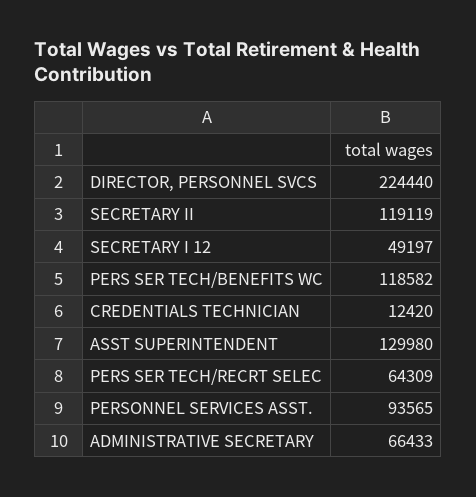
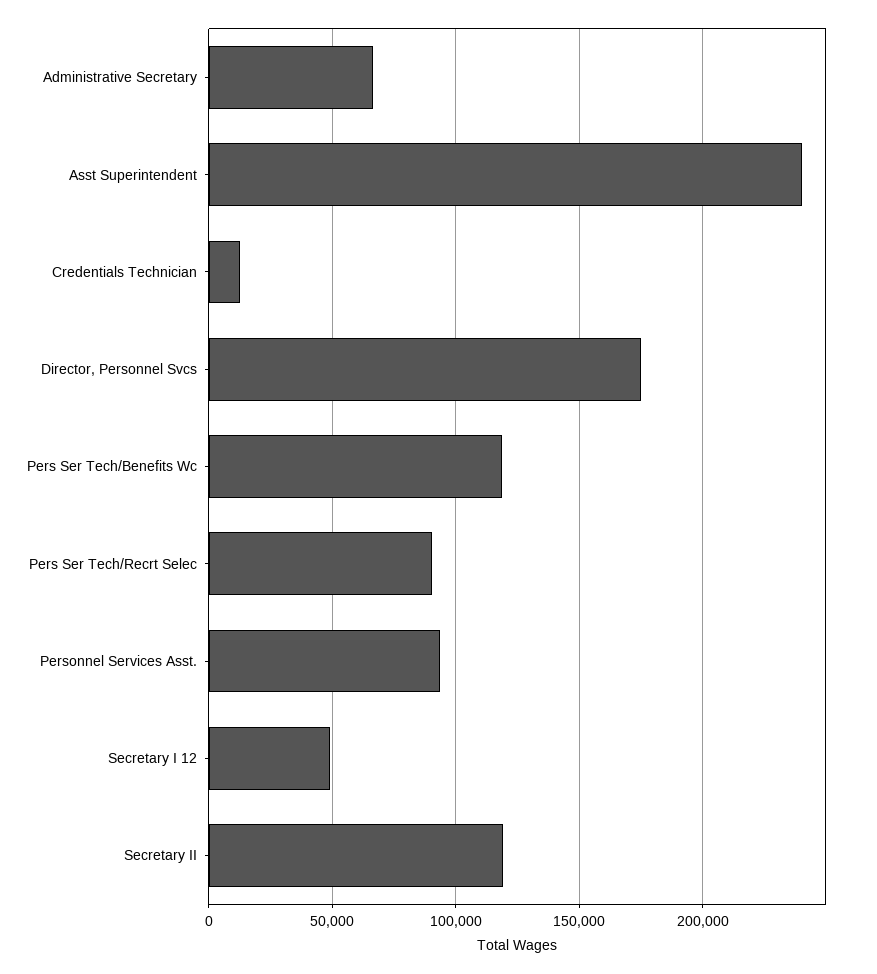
  {
-   "DIRECTOR, PERSONNEL SVCS": 224440,
+   "DIRECTOR, PERSONNEL SVCS": 175000,
    "SECRETARY II": 119119,
    "SECRETARY I 12": 49197,
    "PERS SER TECH/BENEFITS WC": 118582,
    "CREDENTIALS TECHNICIAN": 12420,
-   "ASST SUPERINTENDENT": 129980,
+   "ASST SUPERINTENDENT": 240000,
-   "PERS SER TECH/RECRT SELEC": 64309,
+   "PERS SER TECH/RECRT SELEC": 90000,
    "PERSONNEL SERVICES ASST.": 93565,
    "ADMINISTRATIVE SECRETARY": 66433
  }

